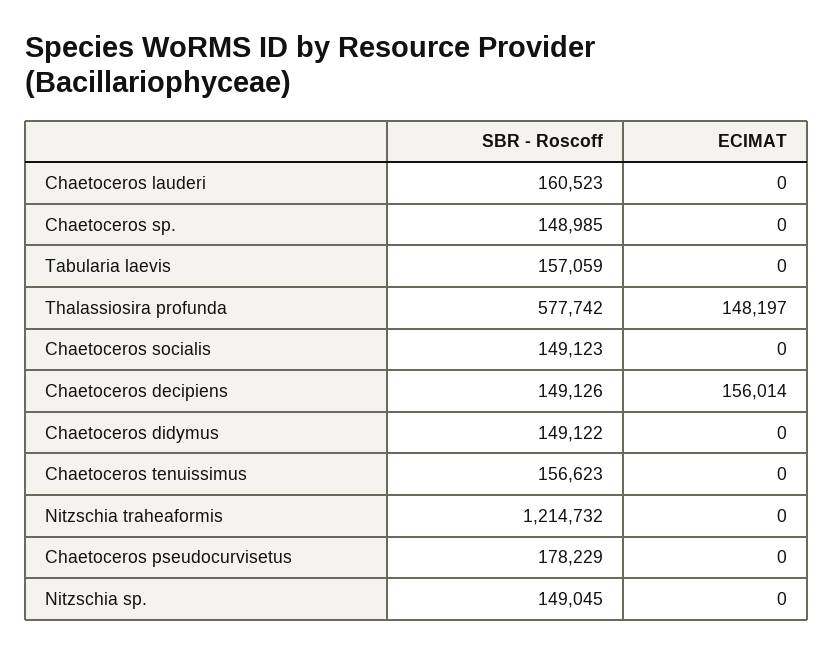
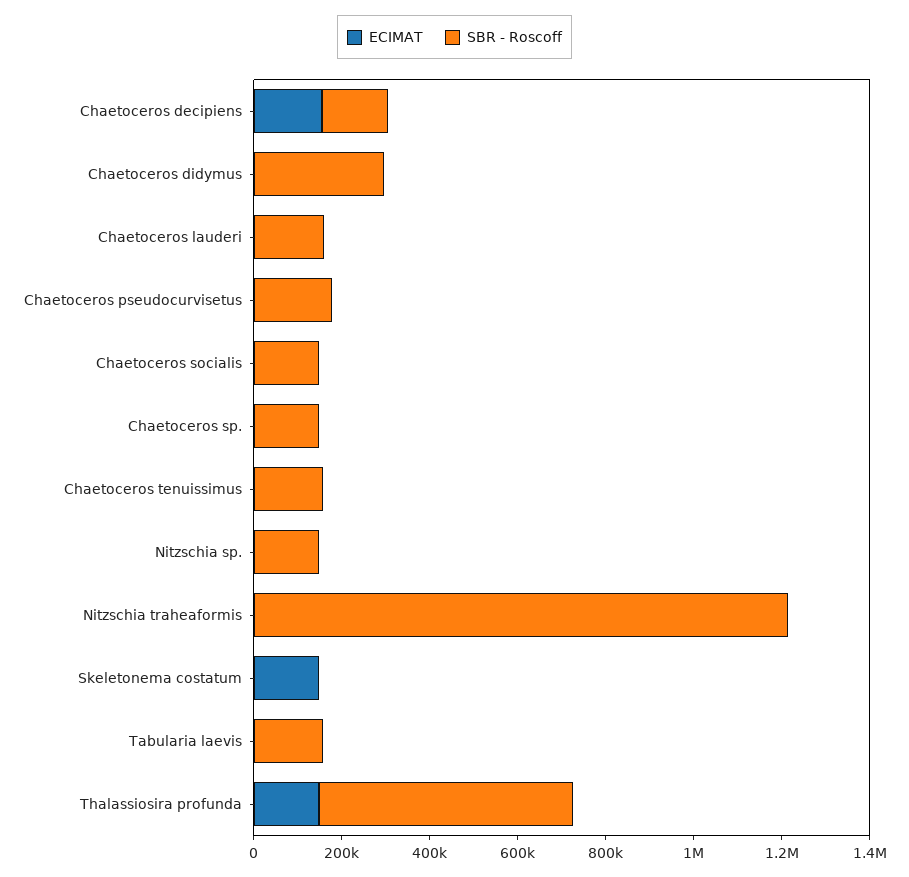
  {
    "SBR - Roscoff": {
      "Chaetoceros lauderi": 160523,
      "Chaetoceros sp.": 148985,
      "Tabularia laevis": 157059,
      "Thalassiosira profunda": 577742,
      "Chaetoceros socialis": 149123,
      "Chaetoceros decipiens": 149126,
-     "Chaetoceros didymus": 149122,
+     "Chaetoceros didymus": 300000,
      "Chaetoceros tenuissimus": 156623,
      "Nitzschia traheaformis": 1214732,
      "Chaetoceros pseudocurvisetus": 178229,
-     "Nitzschia sp.": 149045
+     "Nitzschia sp.": 149045,
+     "Skeletonema costatum": 0
    },
    "ECIMAT": {
      "Chaetoceros lauderi": 0,
      "Chaetoceros sp.": 0,
      "Tabularia laevis": 0,
      "Thalassiosira profunda": 148197,
      "Chaetoceros socialis": 0,
      "Chaetoceros decipiens": 156014,
      "Chaetoceros didymus": 0,
      "Chaetoceros tenuissimus": 0,
      "Nitzschia traheaformis": 0,
      "Chaetoceros pseudocurvisetus": 0,
-     "Nitzschia sp.": 0
+     "Nitzschia sp.": 0,
+     "Skeletonema costatum": 150000
    }
  }

